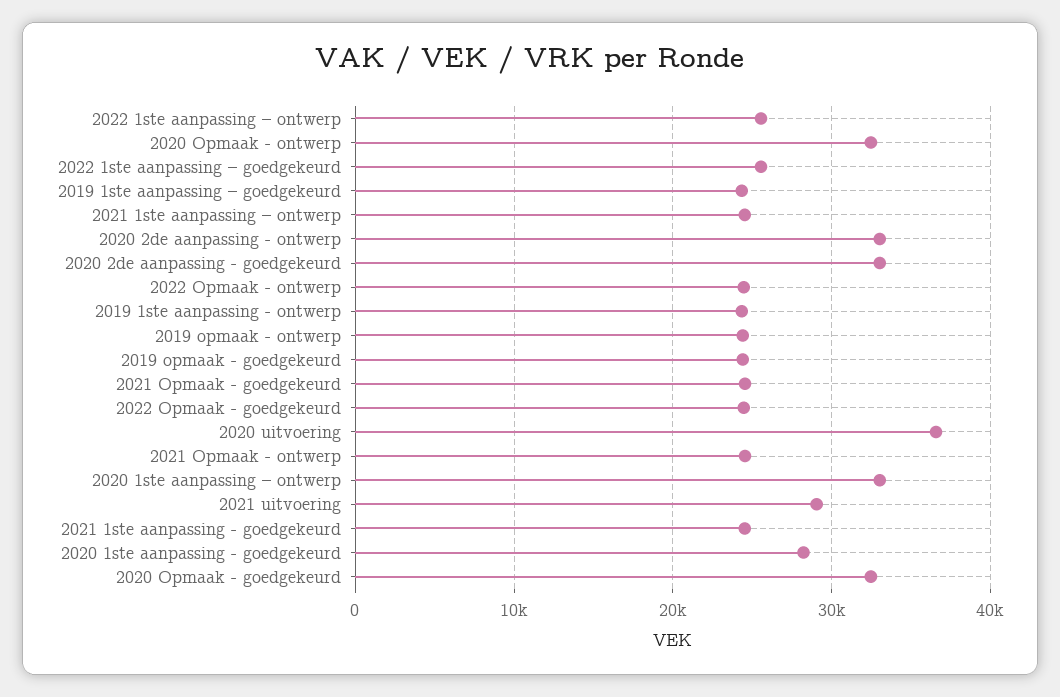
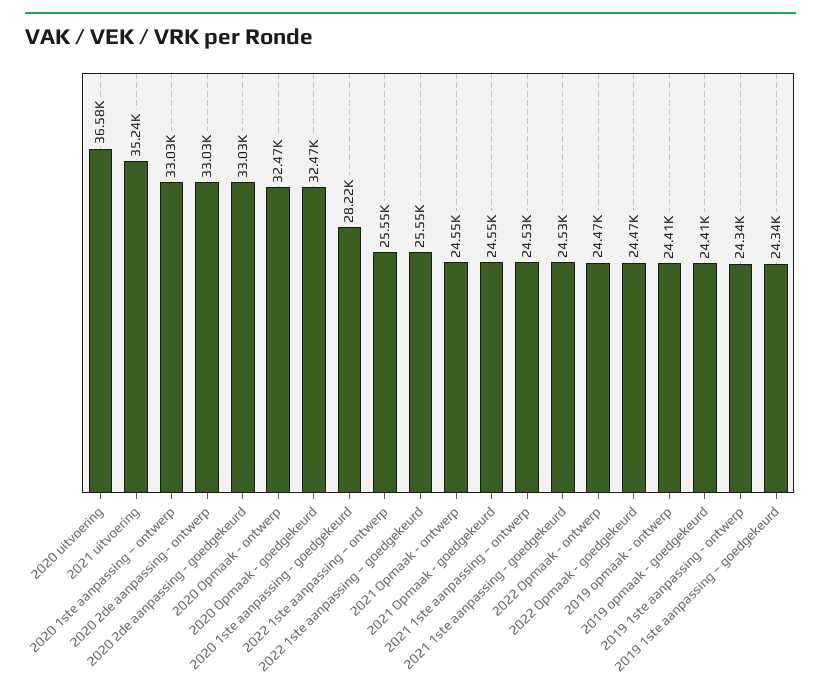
  {
    "2022 1ste aanpassing – ontwerp": 25550,
    "2020 Opmaak - ontwerp": 32470,
    "2022 1ste aanpassing – goedgekeurd": 25550,
    "2019 1ste aanpassing – goedgekeurd": 24340,
    "2021 1ste aanpassing – ontwerp": 24530,
    "2020 2de aanpassing - ontwerp": 33030,
    "2020 2de aanpassing - goedgekeurd": 33030,
    "2022 Opmaak - ontwerp": 24470,
    "2019 1ste aanpassing - ontwerp": 24340,
    "2019 opmaak - ontwerp": 24410,
    "2019 opmaak - goedgekeurd": 24410,
    "2021 Opmaak - goedgekeurd": 24550,
    "2022 Opmaak - goedgekeurd": 24470,
    "2020 uitvoering": 36580,
    "2021 Opmaak - ontwerp": 24550,
    "2020 1ste aanpassing – ontwerp": 33030,
-   "2021 uitvoering": 29000,
+   "2021 uitvoering": 35240,
    "2021 1ste aanpassing - goedgekeurd": 24530,
    "2020 1ste aanpassing - goedgekeurd": 28220,
    "2020 Opmaak - goedgekeurd": 32470
  }

